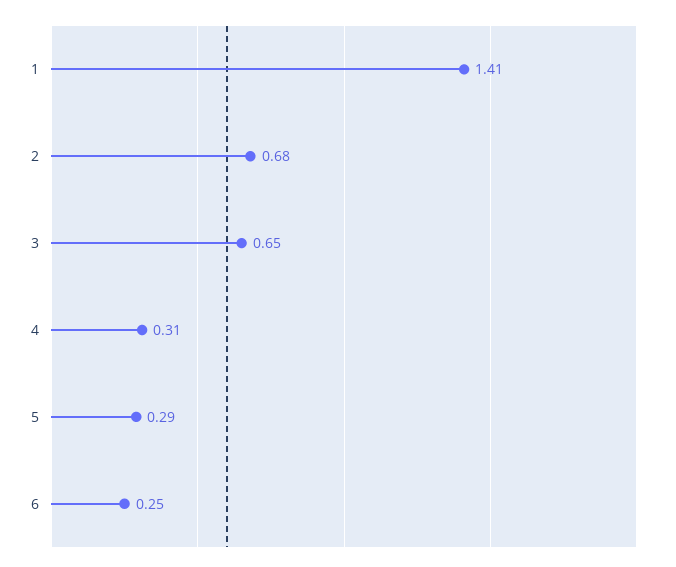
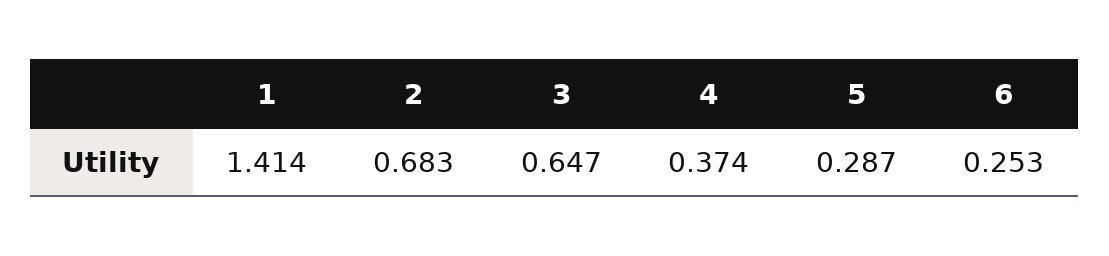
  {
    "1": 1.414,
    "2": 0.683,
    "3": 0.647,
-   "4": 0.31,
+   "4": 0.374,
    "5": 0.287,
    "6": 0.253
  }

